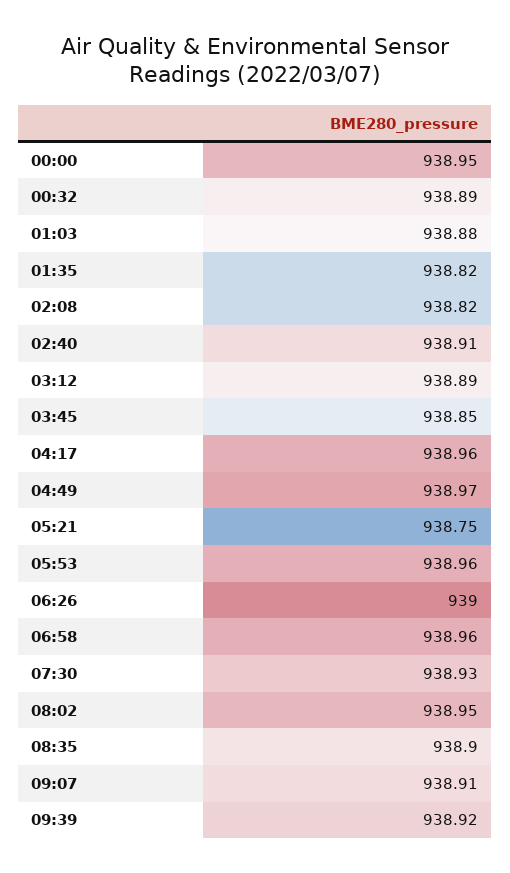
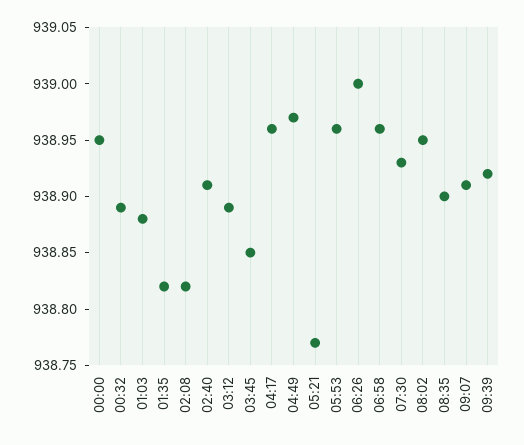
  {
    "00:00": 938.95,
    "00:32": 938.89,
    "01:03": 938.88,
    "01:35": 938.82,
    "02:08": 938.82,
    "02:40": 938.91,
    "03:12": 938.89,
    "03:45": 938.85,
    "04:17": 938.96,
    "04:49": 938.97,
-   "05:21": 938.75,
+   "05:21": 938.77,
    "05:53": 938.96,
    "06:26": 939,
    "06:58": 938.96,
    "07:30": 938.93,
    "08:02": 938.95,
    "08:35": 938.9,
    "09:07": 938.91,
    "09:39": 938.92
  }

